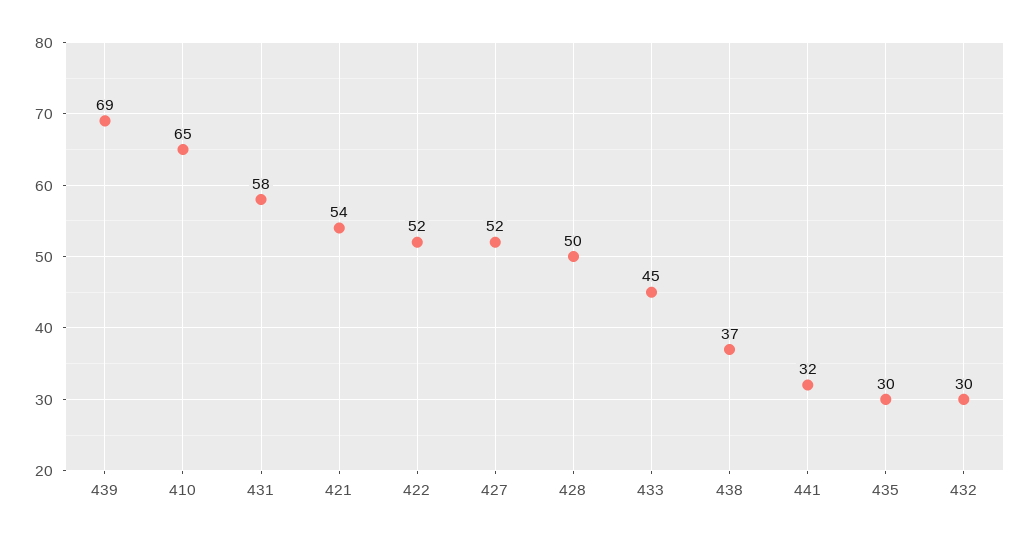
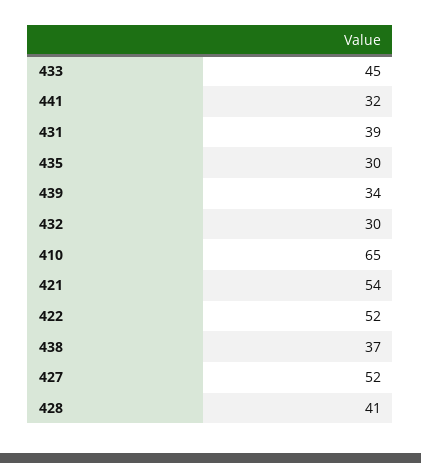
  {
-   "439": 69,
+   "439": 34,
    "410": 65,
-   "431": 58,
+   "431": 39,
    "421": 54,
    "422": 52,
    "427": 52,
-   "428": 50,
+   "428": 41,
    "433": 45,
    "438": 37,
    "441": 32,
    "435": 30,
    "432": 30
  }

